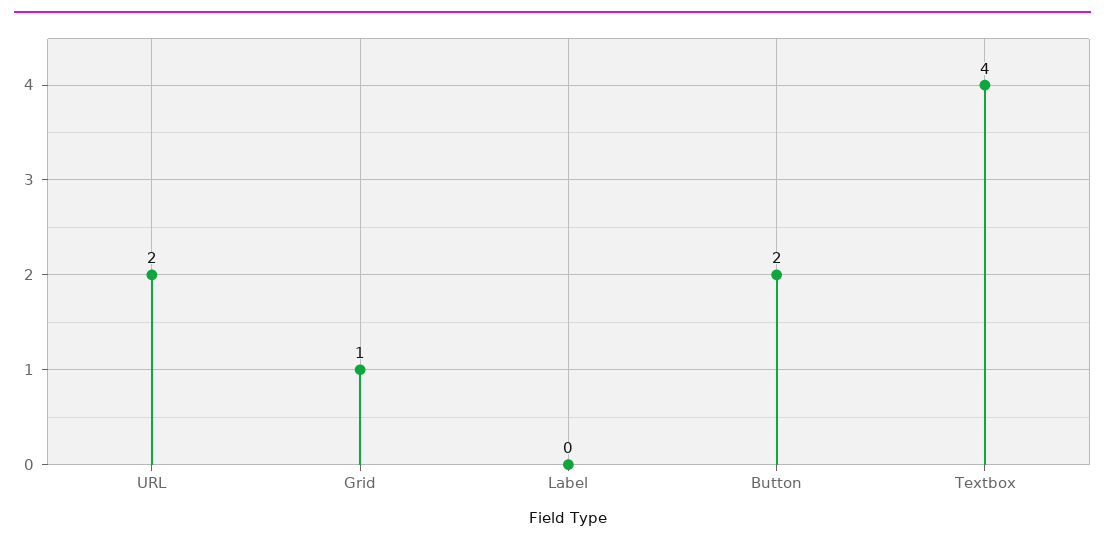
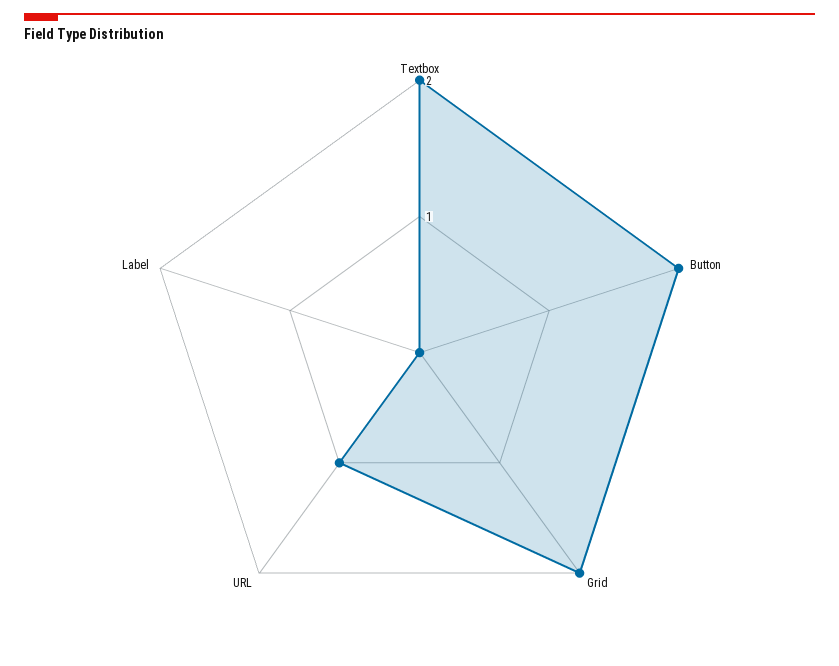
  {
-   "URL": 2,
+   "URL": 1,
-   "Grid": 1,
+   "Grid": 2,
    "Label": 0,
    "Button": 2,
-   "Textbox": 4
+   "Textbox": 2
  }

